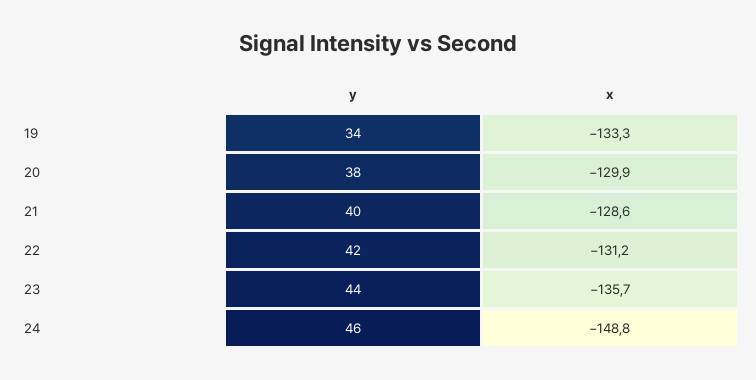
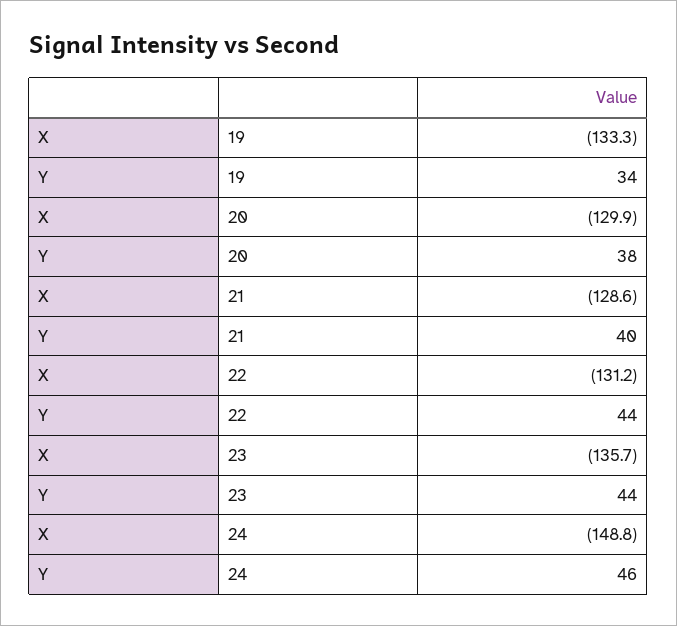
  {
    "y": {
      "19": 34,
      "20": 38,
      "21": 40,
-     "22": 42,
+     "22": 44,
      "23": 44,
      "24": 46
    },
    "x": {
      "19": -133.3,
      "20": -129.9,
      "21": -128.6,
      "22": -131.2,
      "23": -135.7,
      "24": -148.8
    }
  }

